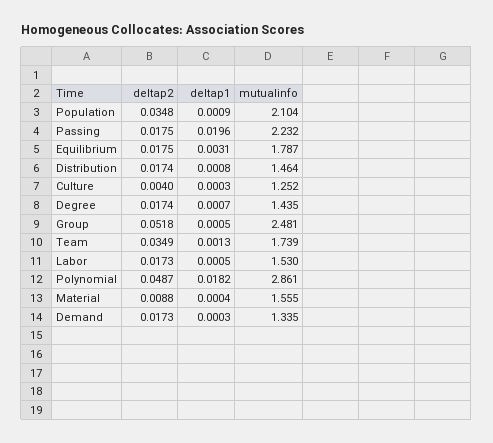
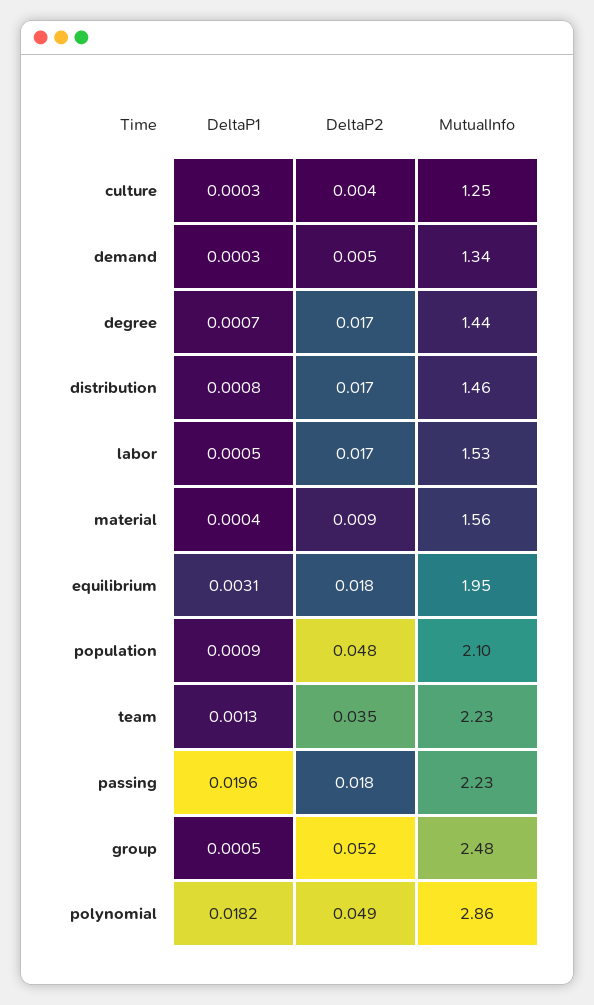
  {
    "deltap2": {
-     "Population": 0.0348,
+     "Population": 0.048,
      "Passing": 0.0175,
      "Equilibrium": 0.0175,
      "Distribution": 0.0174,
      "Culture": 0.004,
      "Degree": 0.0174,
      "Group": 0.0518,
      "Team": 0.0349,
      "Labor": 0.0173,
      "Polynomial": 0.0487,
      "Material": 0.0088,
-     "Demand": 0.0173
+     "Demand": 0.005
    },
    "deltap1": {
      "Population": 0.0009,
      "Passing": 0.0196,
      "Equilibrium": 0.0031,
      "Distribution": 0.0008,
      "Culture": 0.0003,
      "Degree": 0.0007,
      "Group": 0.0005,
      "Team": 0.0013,
      "Labor": 0.0005,
      "Polynomial": 0.0182,
      "Material": 0.0004,
      "Demand": 0.0003
    },
    "mutualinfo": {
      "Population": 2.104,
      "Passing": 2.232,
-     "Equilibrium": 1.787,
+     "Equilibrium": 1.95,
      "Distribution": 1.464,
      "Culture": 1.252,
      "Degree": 1.435,
      "Group": 2.481,
-     "Team": 1.739,
+     "Team": 2.23,
      "Labor": 1.53,
      "Polynomial": 2.861,
      "Material": 1.555,
      "Demand": 1.335
    }
  }

